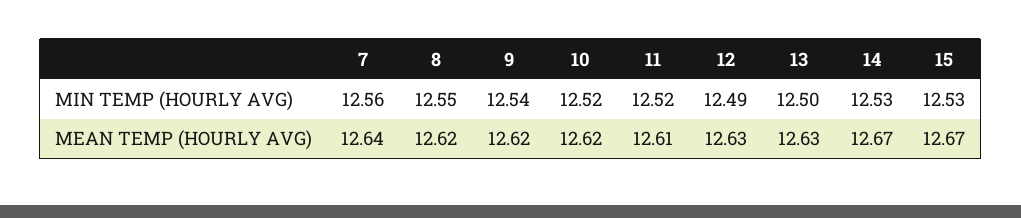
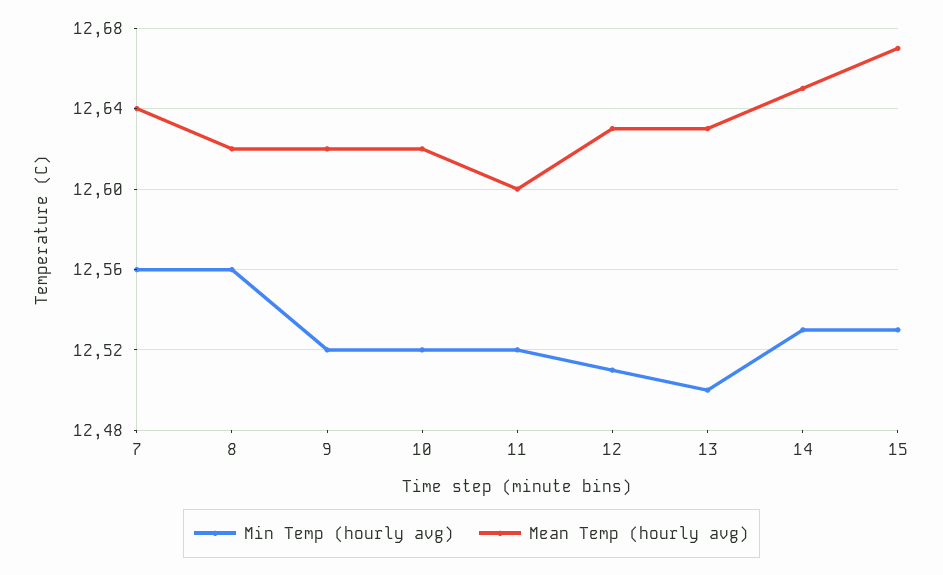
  {
    "MIN TEMP (HOURLY AVG)": {
      "7": 12.56,
-     "8": 12.55,
+     "8": 12.56,
-     "9": 12.54,
+     "9": 12.52,
      "10": 12.52,
      "11": 12.52,
-     "12": 12.49,
+     "12": 12.51,
      "13": 12.5,
      "14": 12.53,
      "15": 12.53
    },
    "MEAN TEMP (HOURLY AVG)": {
      "7": 12.64,
      "8": 12.62,
      "9": 12.62,
      "10": 12.62,
-     "11": 12.61,
+     "11": 12.6,
      "12": 12.63,
      "13": 12.63,
-     "14": 12.67,
+     "14": 12.65,
      "15": 12.67
    }
  }

